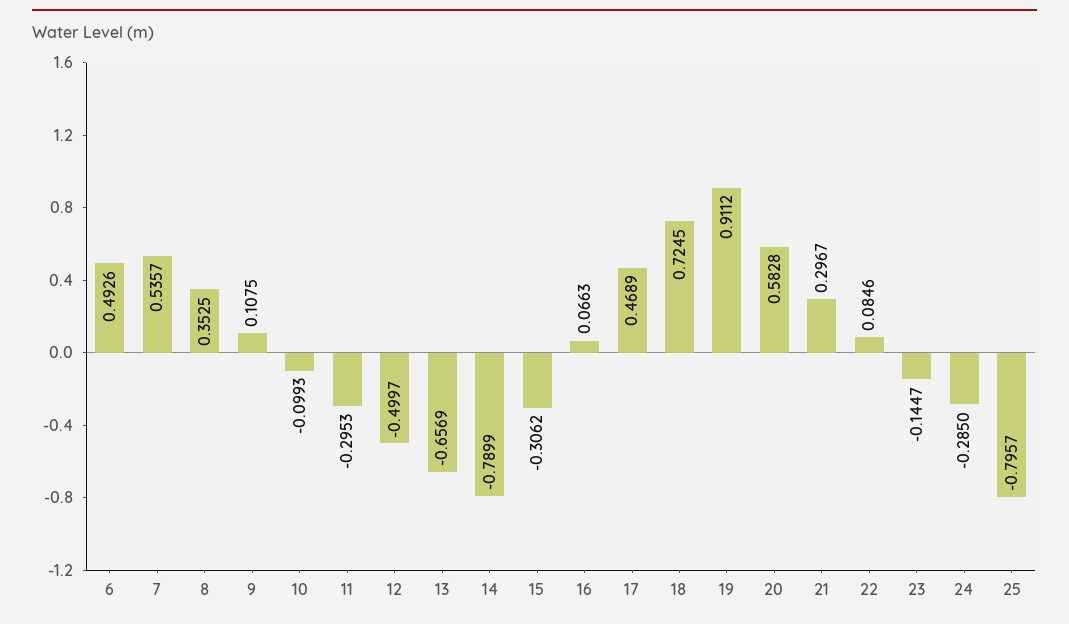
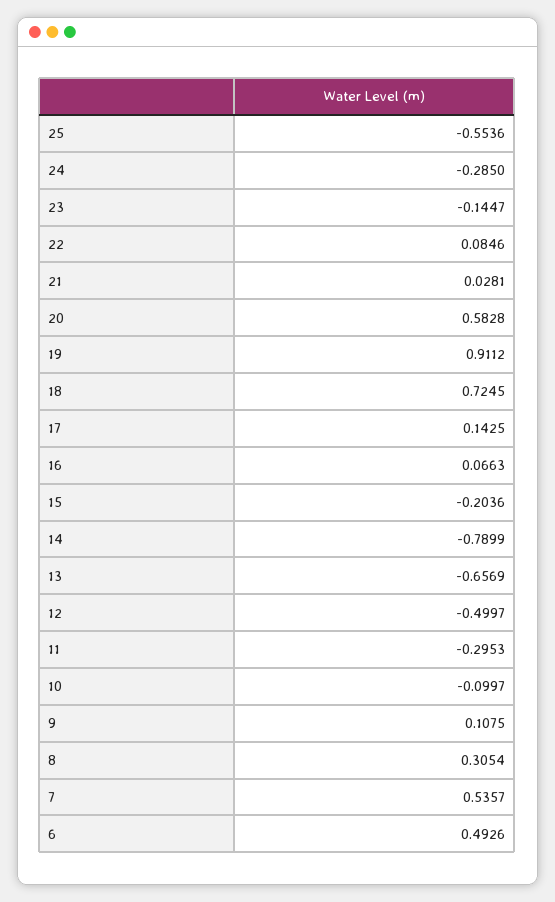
  {
    "6": 0.4926,
    "7": 0.5357,
-   "8": 0.3525,
+   "8": 0.3054,
    "9": 0.1075,
-   "10": -0.0993,
+   "10": -0.0997,
    "11": -0.2953,
    "12": -0.4997,
    "13": -0.6569,
    "14": -0.7899,
-   "15": -0.3062,
+   "15": -0.2036,
    "16": 0.0663,
-   "17": 0.4689,
+   "17": 0.1425,
    "18": 0.7245,
    "19": 0.9112,
    "20": 0.5828,
-   "21": 0.2967,
+   "21": 0.0281,
    "22": 0.0846,
    "23": -0.1447,
    "24": -0.285,
-   "25": -0.7957
+   "25": -0.5536
  }

